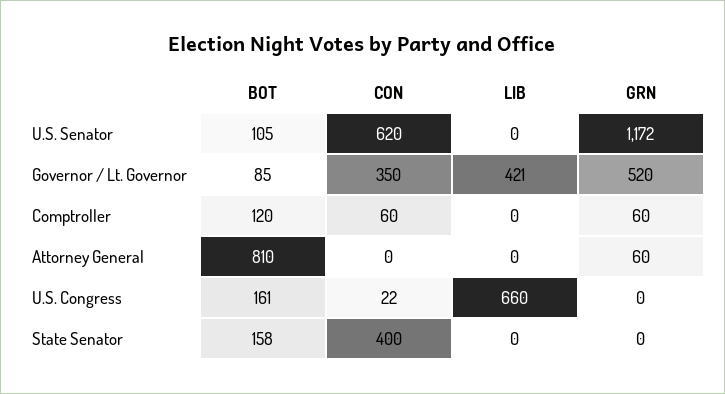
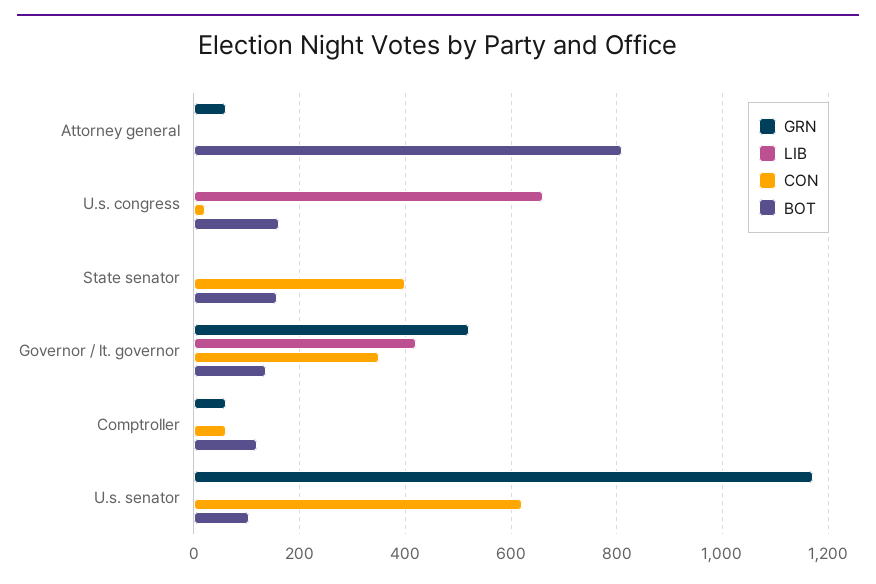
  {
    "BOT": {
      "U.S. Senator": 105,
-     "Governor / Lt. Governor": 85,
+     "Governor / Lt. Governor": 140,
      "Comptroller": 120,
      "Attorney General": 810,
      "U.S. Congress": 161,
      "State Senator": 158
    },
    "CON": {
      "U.S. Senator": 620,
      "Governor / Lt. Governor": 350,
      "Comptroller": 60,
      "Attorney General": 0,
      "U.S. Congress": 22,
      "State Senator": 400
    },
    "LIB": {
      "U.S. Senator": 0,
      "Governor / Lt. Governor": 421,
      "Comptroller": 0,
      "Attorney General": 0,
      "U.S. Congress": 660,
      "State Senator": 0
    },
    "GRN": {
      "U.S. Senator": 1172,
      "Governor / Lt. Governor": 520,
      "Comptroller": 60,
      "Attorney General": 60,
      "U.S. Congress": 0,
      "State Senator": 0
    }
  }

